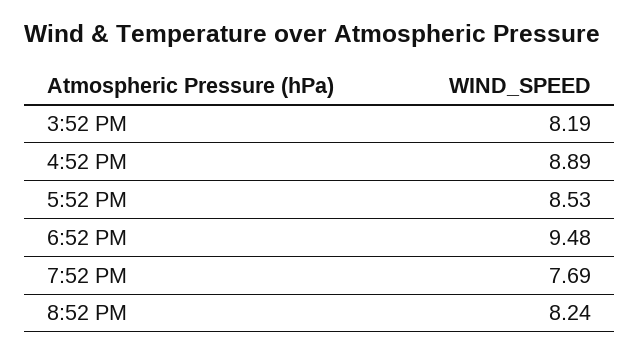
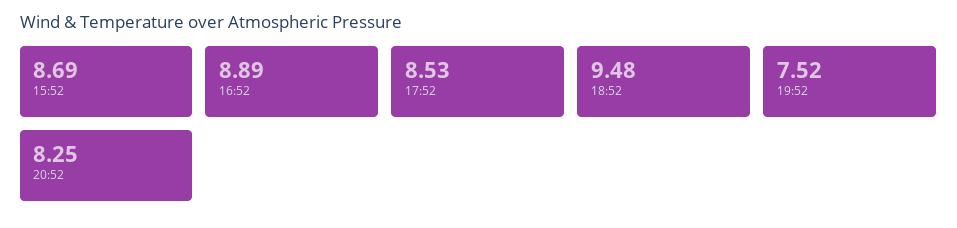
  {
-   "3:52 PM": 8.19,
+   "3:52 PM": 8.69,
    "4:52 PM": 8.89,
    "5:52 PM": 8.53,
    "6:52 PM": 9.48,
-   "7:52 PM": 7.69,
+   "7:52 PM": 7.52,
-   "8:52 PM": 8.24
+   "8:52 PM": 8.25
  }

